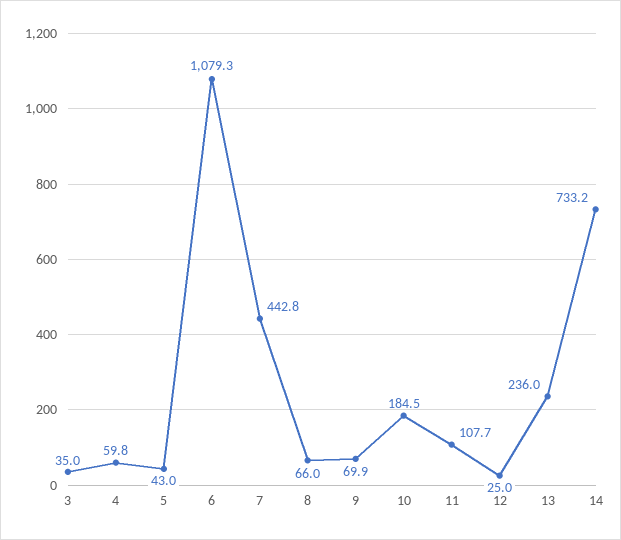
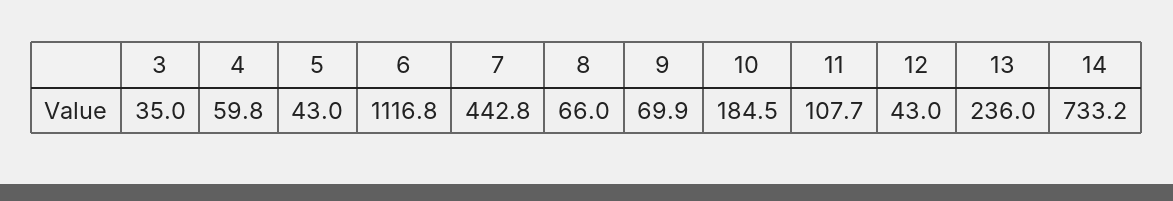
  {
    "3": 35,
    "4": 59.8,
    "5": 43,
-   "6": 1079.3,
+   "6": 1116.8,
    "7": 442.8,
    "8": 66,
    "9": 69.9,
    "10": 184.5,
    "11": 107.7,
-   "12": 25,
+   "12": 43,
    "13": 236,
    "14": 733.2
  }

